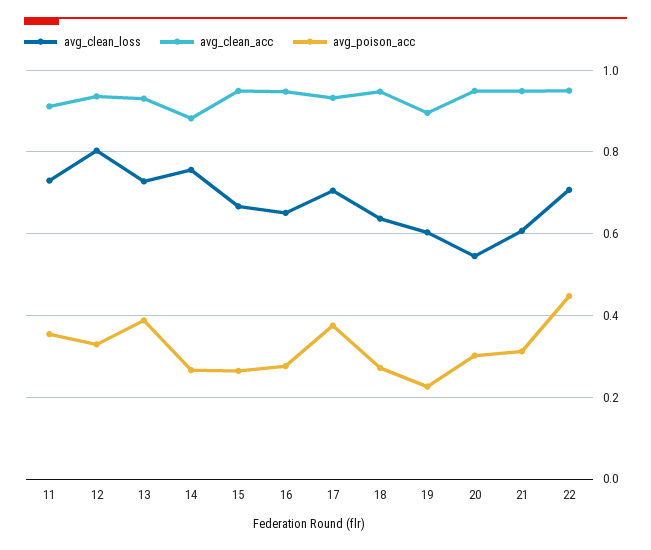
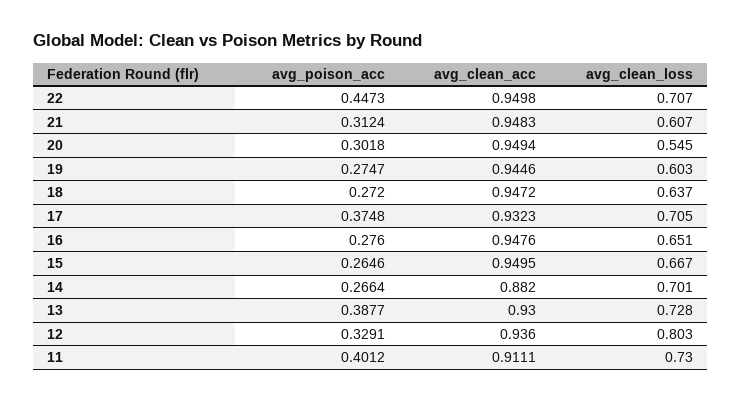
  {
    "avg_clean_loss": {
      "11": 0.73,
      "12": 0.803,
      "13": 0.728,
-     "14": 0.76,
+     "14": 0.701,
      "15": 0.667,
      "16": 0.651,
      "17": 0.705,
      "18": 0.637,
      "19": 0.603,
      "20": 0.545,
      "21": 0.607,
      "22": 0.707
    },
    "avg_clean_acc": {
      "11": 0.9111,
      "12": 0.936,
      "13": 0.93,
      "14": 0.882,
      "15": 0.9495,
      "16": 0.9476,
      "17": 0.9323,
      "18": 0.9472,
-     "19": 0.9,
+     "19": 0.9446,
      "20": 0.9494,
      "21": 0.9483,
      "22": 0.9498
    },
    "avg_poison_acc": {
-     "11": 0.36,
+     "11": 0.4012,
      "12": 0.3291,
      "13": 0.3877,
      "14": 0.2664,
      "15": 0.2646,
      "16": 0.276,
      "17": 0.3748,
      "18": 0.272,
-     "19": 0.22,
+     "19": 0.2747,
      "20": 0.3018,
      "21": 0.3124,
      "22": 0.4473
    }
  }

